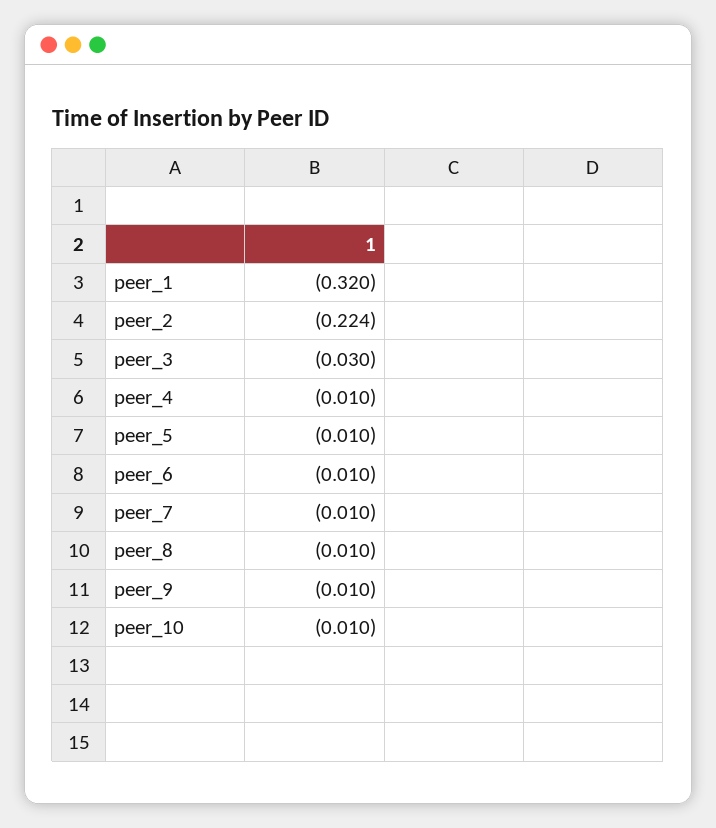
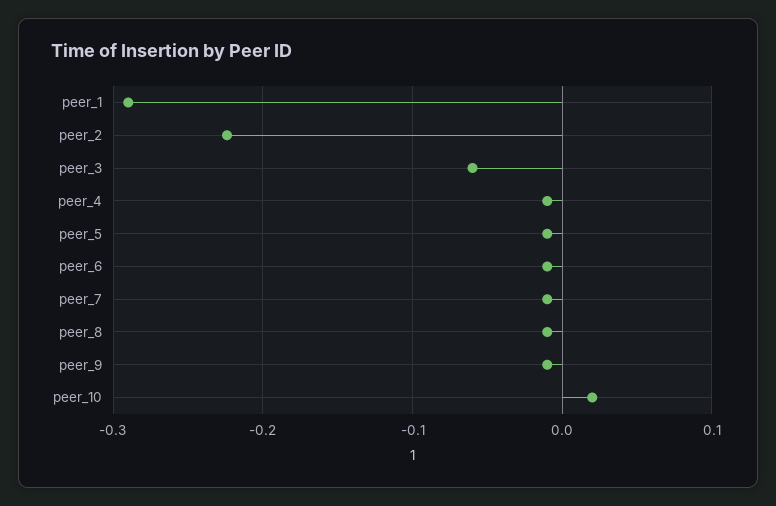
  {
-   "peer_1": -0.32,
+   "peer_1": -0.29,
    "peer_2": -0.224,
-   "peer_3": -0.03,
+   "peer_3": -0.06,
    "peer_4": -0.01,
    "peer_5": -0.01,
    "peer_6": -0.01,
    "peer_7": -0.01,
    "peer_8": -0.01,
    "peer_9": -0.01,
-   "peer_10": -0.01
+   "peer_10": 0.02
  }

